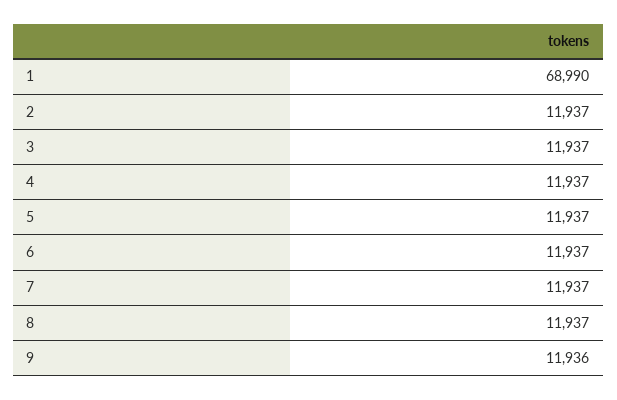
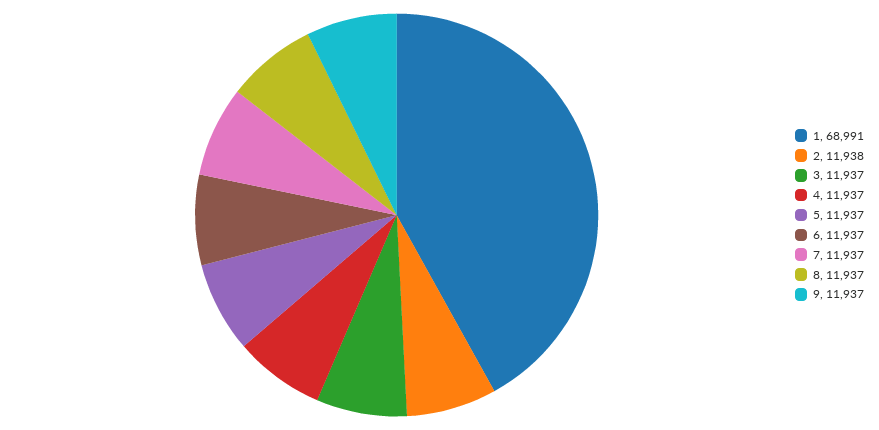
  {
-   "1": 68990,
+   "1": 68991,
-   "2": 11937,
+   "2": 11938,
    "3": 11937,
    "4": 11937,
    "5": 11937,
    "6": 11937,
    "7": 11937,
    "8": 11937,
-   "9": 11936
+   "9": 11937
  }

